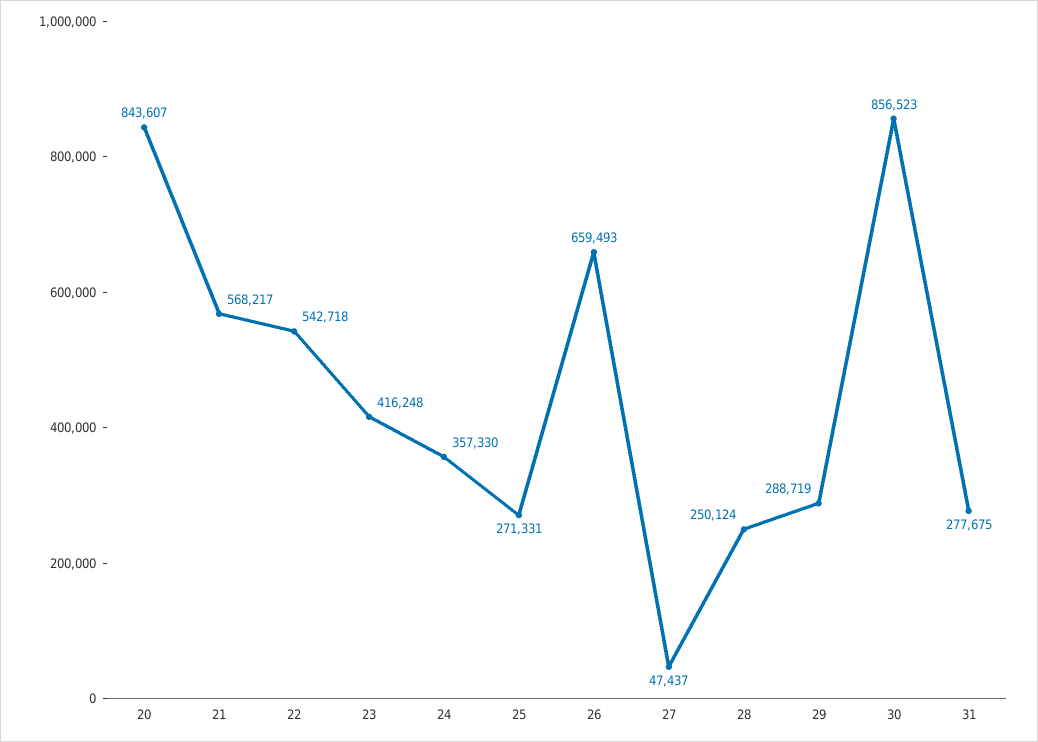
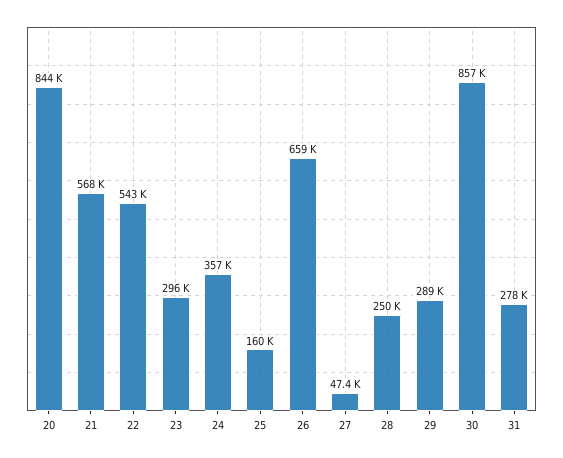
  {
    "20": 843607,
    "21": 568217,
    "22": 542718,
-   "23": 416248,
+   "23": 296000,
    "24": 357330,
-   "25": 271331,
+   "25": 160000,
    "26": 659493,
    "27": 47437,
    "28": 250124,
    "29": 288719,
    "30": 856523,
    "31": 277675
  }

